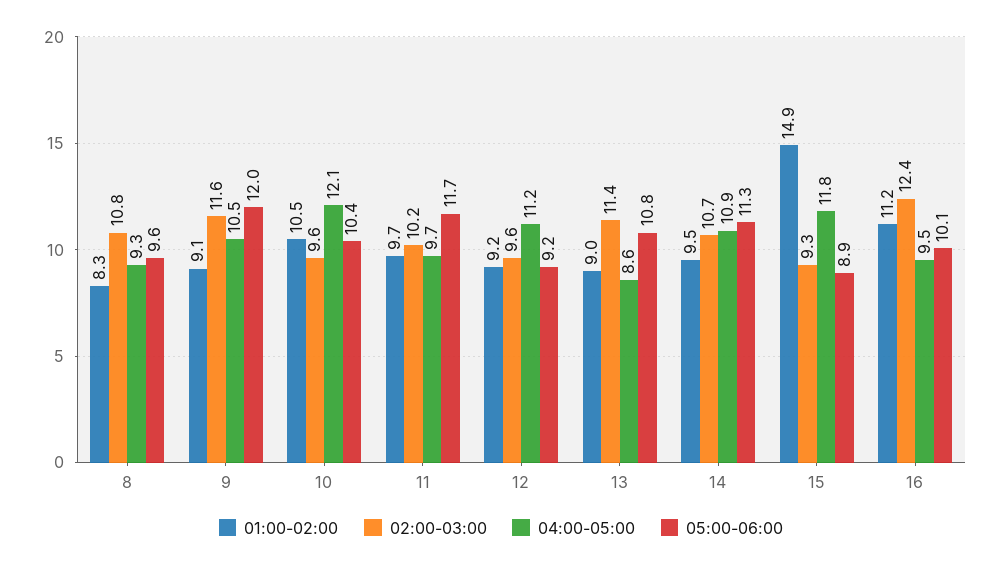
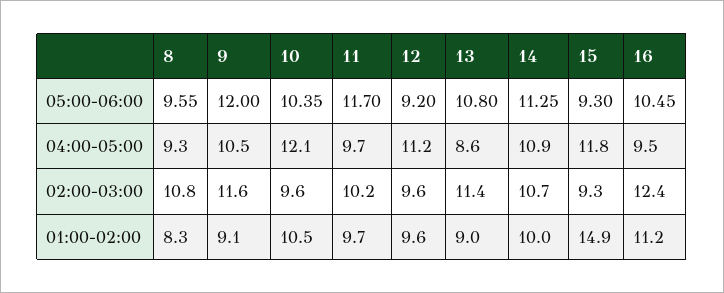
  {
    "01:00-02:00": {
      "8": 8.3,
      "9": 9.1,
      "10": 10.5,
      "11": 9.7,
-     "12": 9.2,
+     "12": 9.6,
      "13": 9,
-     "14": 9.5,
+     "14": 10,
      "15": 14.9,
      "16": 11.2
    },
    "02:00-03:00": {
      "8": 10.8,
      "9": 11.6,
      "10": 9.6,
      "11": 10.2,
      "12": 9.6,
      "13": 11.4,
      "14": 10.7,
      "15": 9.3,
      "16": 12.4
    },
    "04:00-05:00": {
      "8": 9.3,
      "9": 10.5,
      "10": 12.1,
      "11": 9.7,
      "12": 11.2,
      "13": 8.6,
      "14": 10.9,
      "15": 11.8,
      "16": 9.5
    },
    "05:00-06:00": {
      "8": 9.55,
      "9": 12,
      "10": 10.35,
      "11": 11.7,
      "12": 9.2,
      "13": 10.8,
      "14": 11.25,
-     "15": 8.9,
+     "15": 9.3,
-     "16": 10.1
+     "16": 10.45
    }
  }

